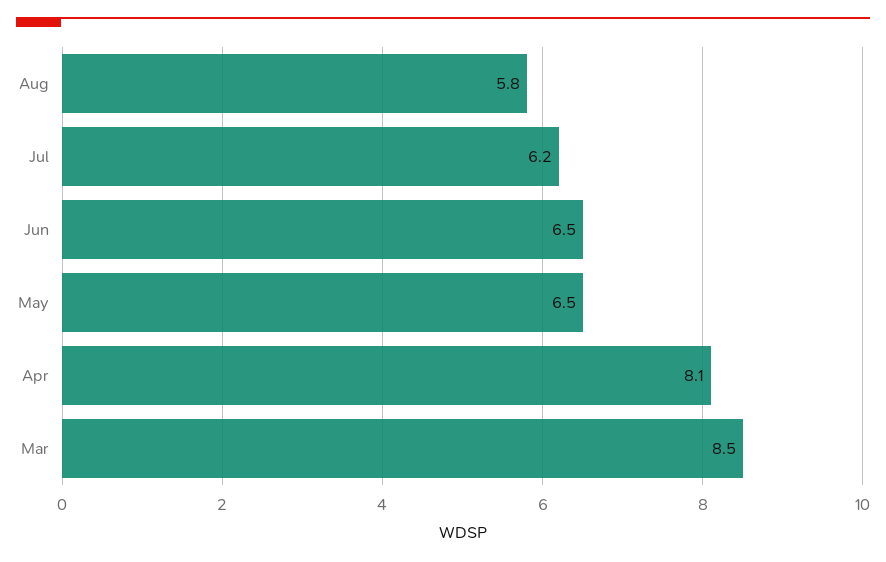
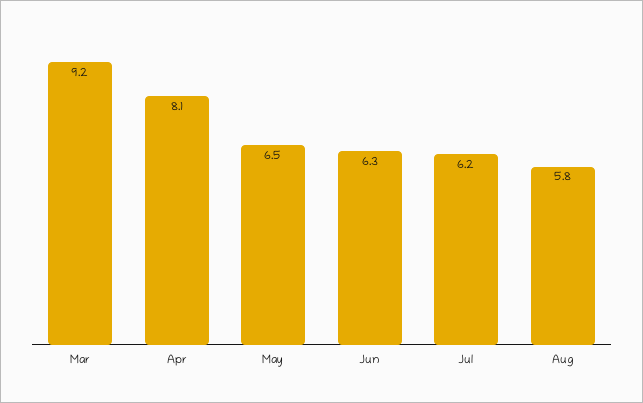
  {
    "Aug": 5.8,
    "Jul": 6.2,
-   "Jun": 6.5,
+   "Jun": 6.3,
    "May": 6.5,
    "Apr": 8.1,
-   "Mar": 8.5
+   "Mar": 9.2
  }

